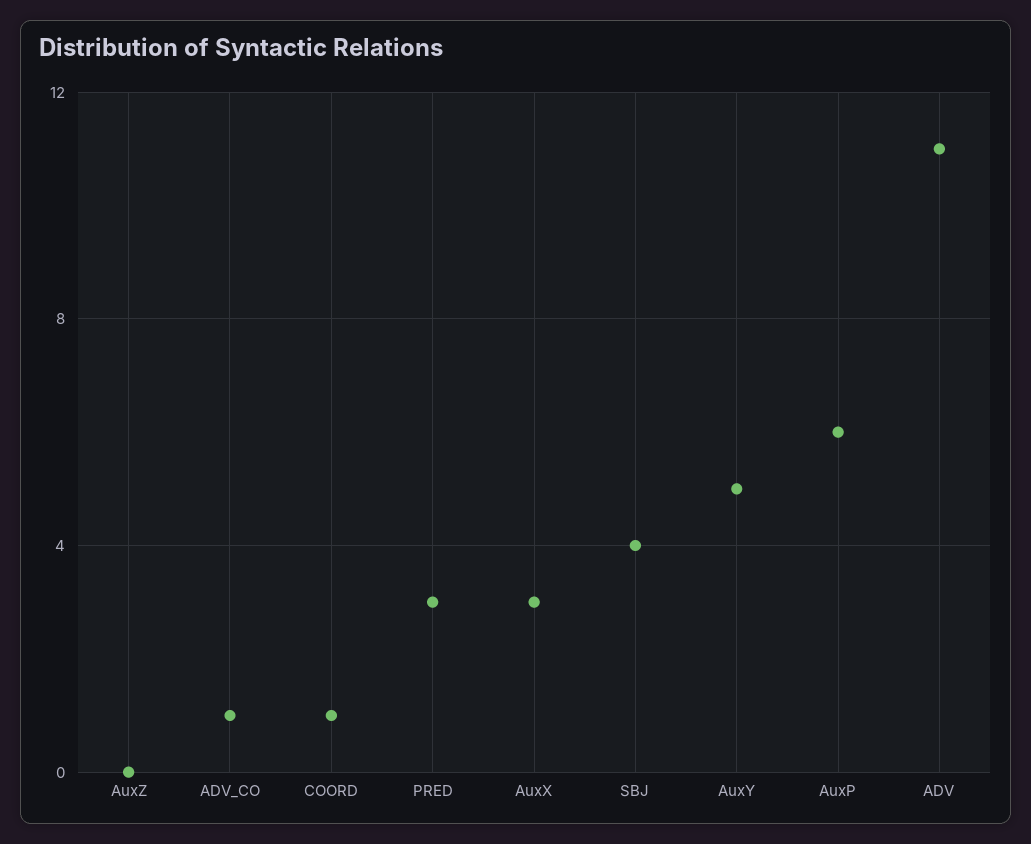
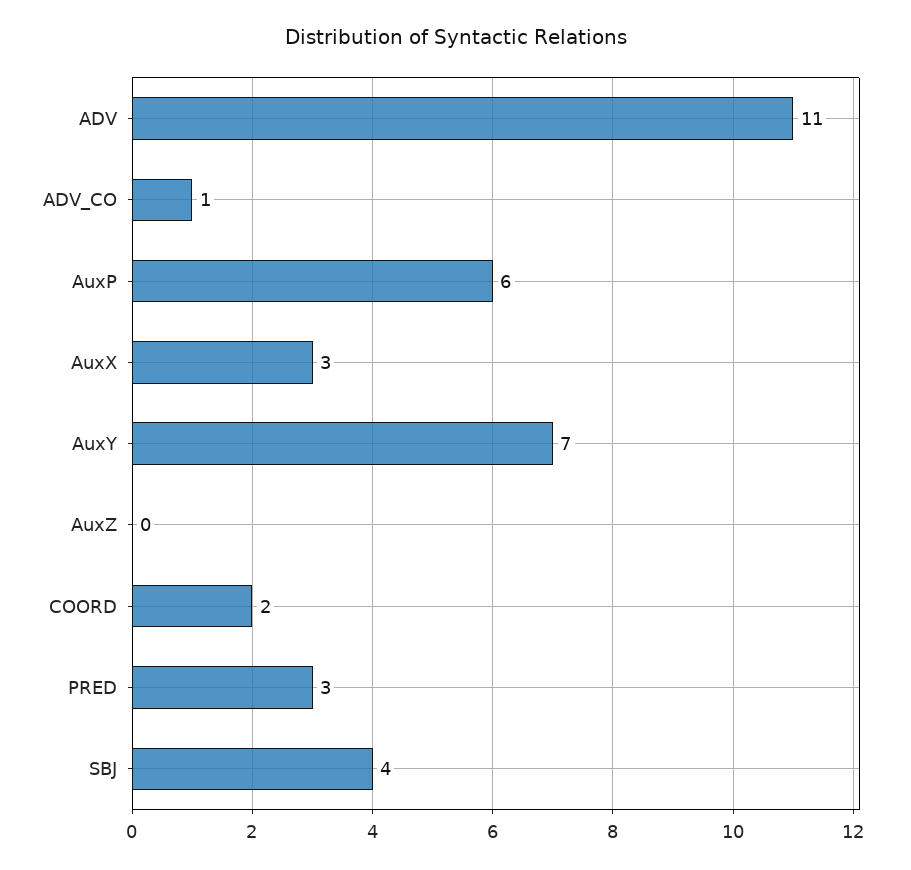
  {
    "AuxZ": 0,
    "ADV_CO": 1,
-   "COORD": 1,
+   "COORD": 2,
    "PRED": 3,
    "AuxX": 3,
    "SBJ": 4,
-   "AuxY": 5,
+   "AuxY": 7,
    "AuxP": 6,
    "ADV": 11
  }

